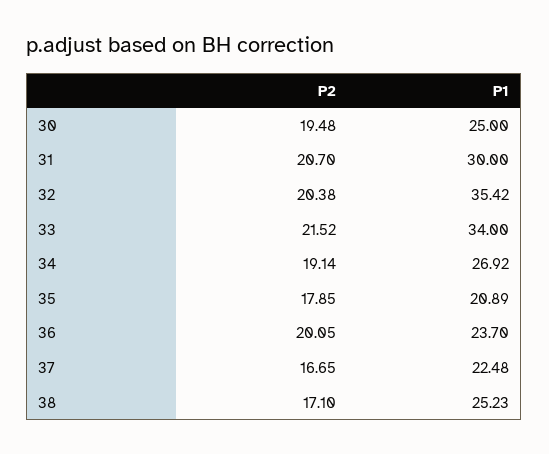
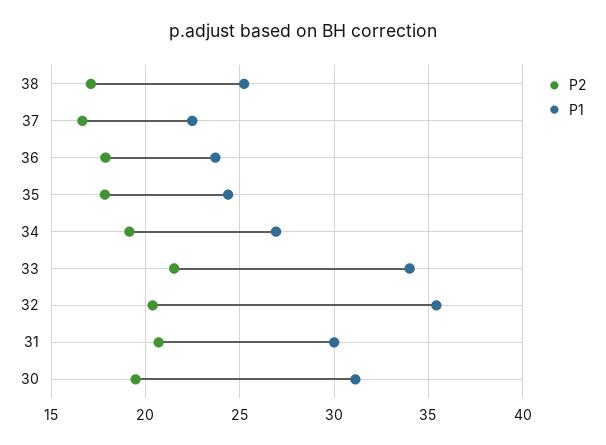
  {
    "P2": {
      "30": 19.48,
      "31": 20.7,
      "32": 20.38,
      "33": 21.52,
      "34": 19.14,
      "35": 17.85,
-     "36": 20.05,
+     "36": 18,
      "37": 16.65,
      "38": 17.1
    },
    "P1": {
-     "30": 25,
+     "30": 31,
      "31": 30,
      "32": 35.42,
      "33": 34,
      "34": 26.92,
-     "35": 20.89,
+     "35": 24.5,
      "36": 23.7,
      "37": 22.48,
      "38": 25.23
    }
  }

